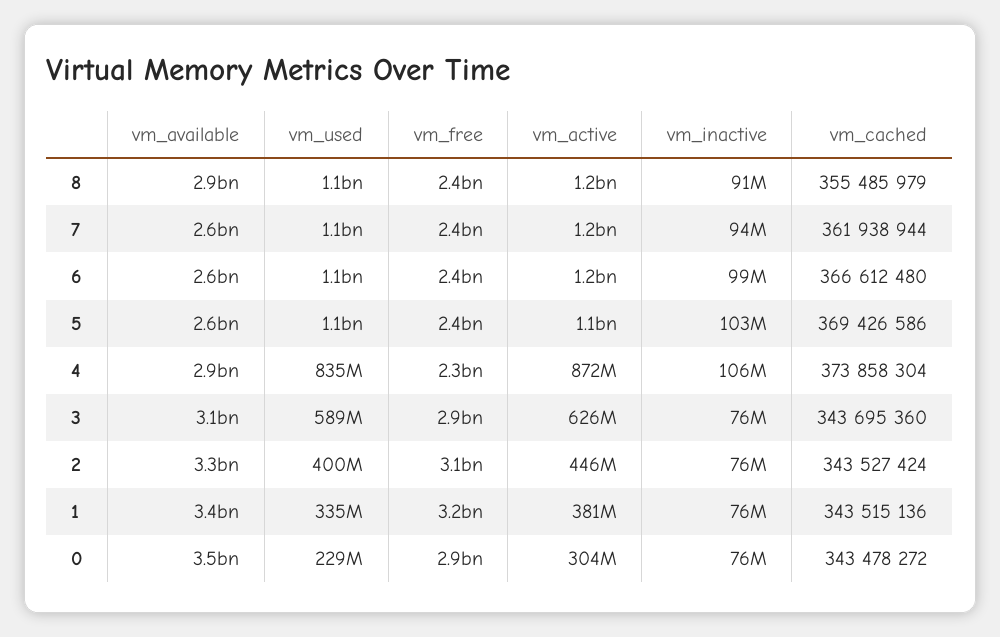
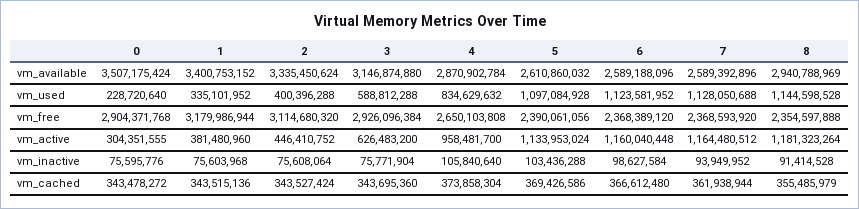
  {
    "vm_available": {
      "8": 2940788969,
      "7": 2589392896,
      "6": 2589188096,
      "5": 2610860032,
      "4": 2870902784,
      "3": 3146874880,
      "2": 3335450624,
      "1": 3400753152,
      "0": 3507175424
    },
    "vm_used": {
      "8": 1144598528,
      "7": 1128050688,
      "6": 1123581952,
      "5": 1097084928,
      "4": 834629632,
      "3": 588812288,
      "2": 400396288,
      "1": 335101952,
      "0": 228720640
    },
    "vm_free": {
      "8": 2354597888,
      "7": 2368593920,
      "6": 2368389120,
      "5": 2390061056,
-     "4": 2300000000,
+     "4": 2650103808,
      "3": 2926096384,
      "2": 3114680320,
      "1": 3179986944,
      "0": 2904371768
    },
    "vm_active": {
      "8": 1181323264,
      "7": 1164480512,
      "6": 1160040448,
      "5": 1133953024,
-     "4": 872000000,
+     "4": 958481700,
      "3": 626483200,
      "2": 446410752,
      "1": 381480960,
      "0": 304351555
    },
    "vm_inactive": {
      "8": 91414528,
      "7": 93949952,
      "6": 98627584,
      "5": 103436288,
      "4": 105840640,
      "3": 75771904,
      "2": 75608064,
      "1": 75603968,
      "0": 75595776
    },
    "vm_cached": {
      "8": 355485979,
      "7": 361938944,
      "6": 366612480,
      "5": 369426586,
      "4": 373858304,
      "3": 343695360,
      "2": 343527424,
      "1": 343515136,
      "0": 343478272
    }
  }

